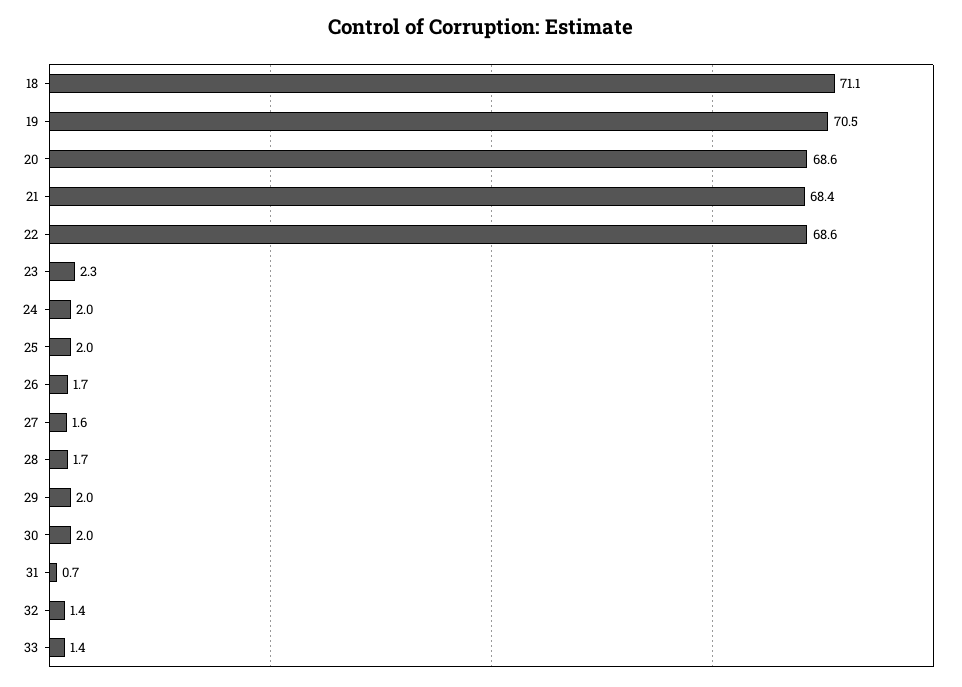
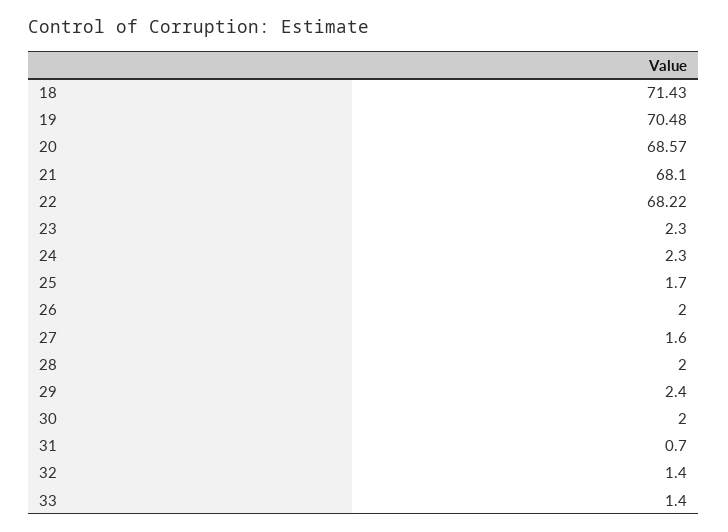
  {
-   "18": 71.1,
+   "18": 71.43,
    "19": 70.48,
    "20": 68.57,
-   "21": 68.4,
+   "21": 68.1,
-   "22": 68.6,
+   "22": 68.22,
    "23": 2.3,
-   "24": 2,
+   "24": 2.3,
-   "25": 2,
+   "25": 1.7,
-   "26": 1.7,
+   "26": 2,
    "27": 1.6,
-   "28": 1.7,
+   "28": 2,
-   "29": 2,
+   "29": 2.4,
    "30": 2,
    "31": 0.7,
    "32": 1.4,
    "33": 1.4
  }

